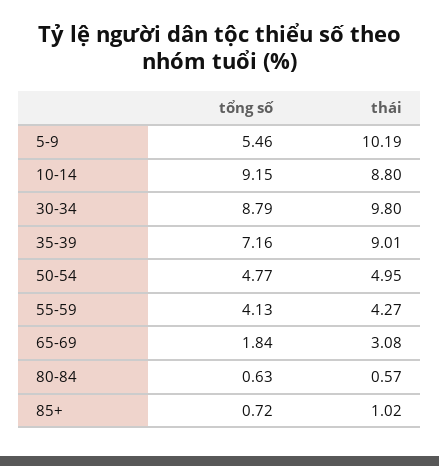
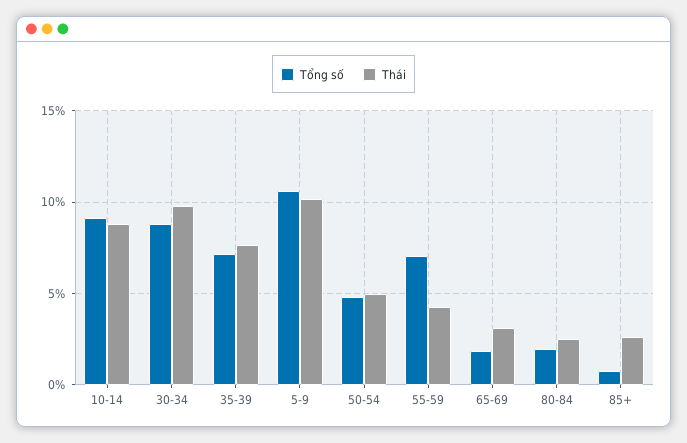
  {
    "tổng số": {
-     "5-9": 5.46,
+     "5-9": 10.5,
      "10-14": 9.15,
      "30-34": 8.79,
      "35-39": 7.16,
      "50-54": 4.77,
-     "55-59": 4.13,
+     "55-59": 7,
      "65-69": 1.84,
-     "80-84": 0.63,
+     "80-84": 2,
      "85+": 0.72
    },
    "thái": {
      "5-9": 10.19,
      "10-14": 8.8,
      "30-34": 9.8,
-     "35-39": 9.01,
+     "35-39": 7.5,
      "50-54": 4.95,
      "55-59": 4.27,
      "65-69": 3.08,
-     "80-84": 0.57,
+     "80-84": 2.5,
-     "85+": 1.02
+     "85+": 2.5
    }
  }

